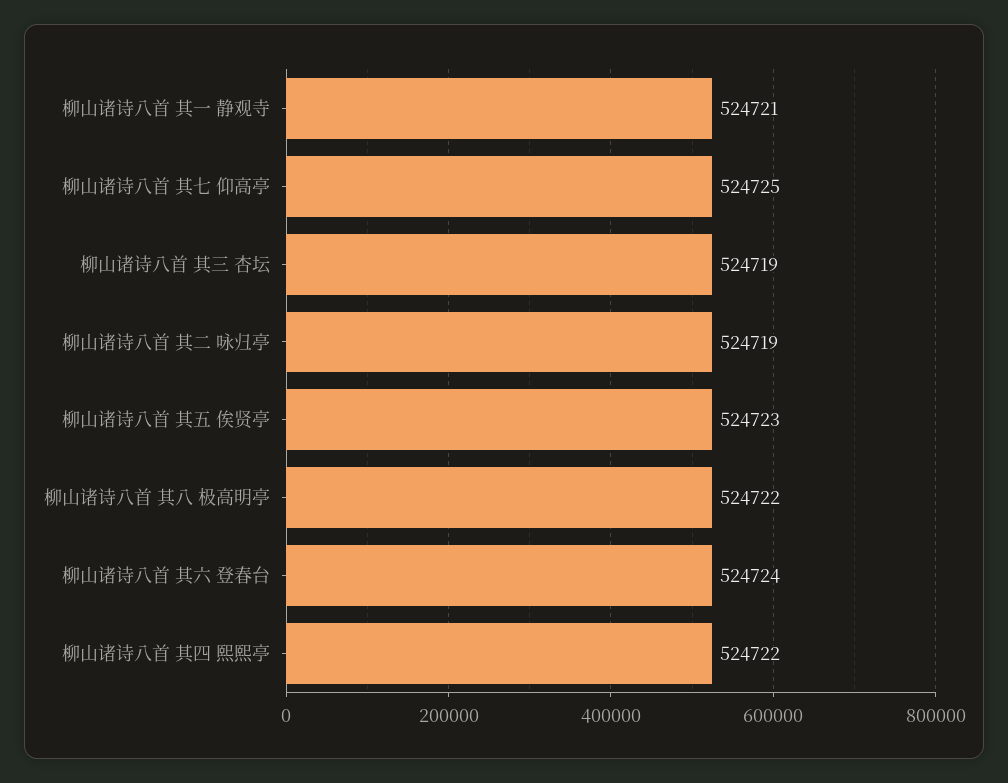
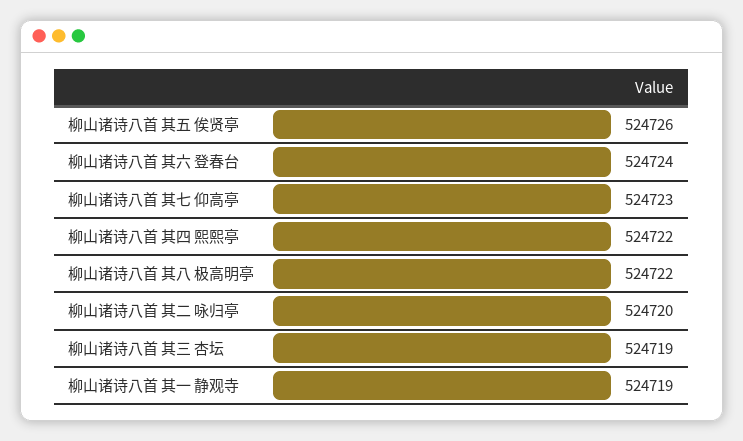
  {
-   "柳山诸诗八首 其一 静观寺": 524721,
+   "柳山诸诗八首 其一 静观寺": 524719,
-   "柳山诸诗八首 其七 仰高亭": 524725,
+   "柳山诸诗八首 其七 仰高亭": 524723,
    "柳山诸诗八首 其三 杏坛": 524719,
-   "柳山诸诗八首 其二 咏归亭": 524719,
+   "柳山诸诗八首 其二 咏归亭": 524720,
-   "柳山诸诗八首 其五 俟贤亭": 524723,
+   "柳山诸诗八首 其五 俟贤亭": 524726,
    "柳山诸诗八首 其八 极高明亭": 524722,
    "柳山诸诗八首 其六 登春台": 524724,
    "柳山诸诗八首 其四 熙熙亭": 524722
  }

